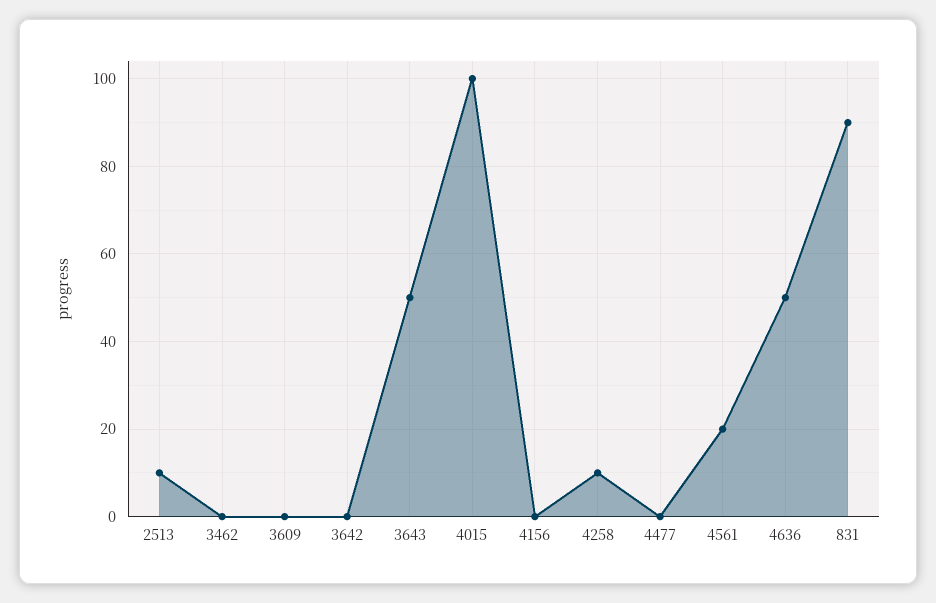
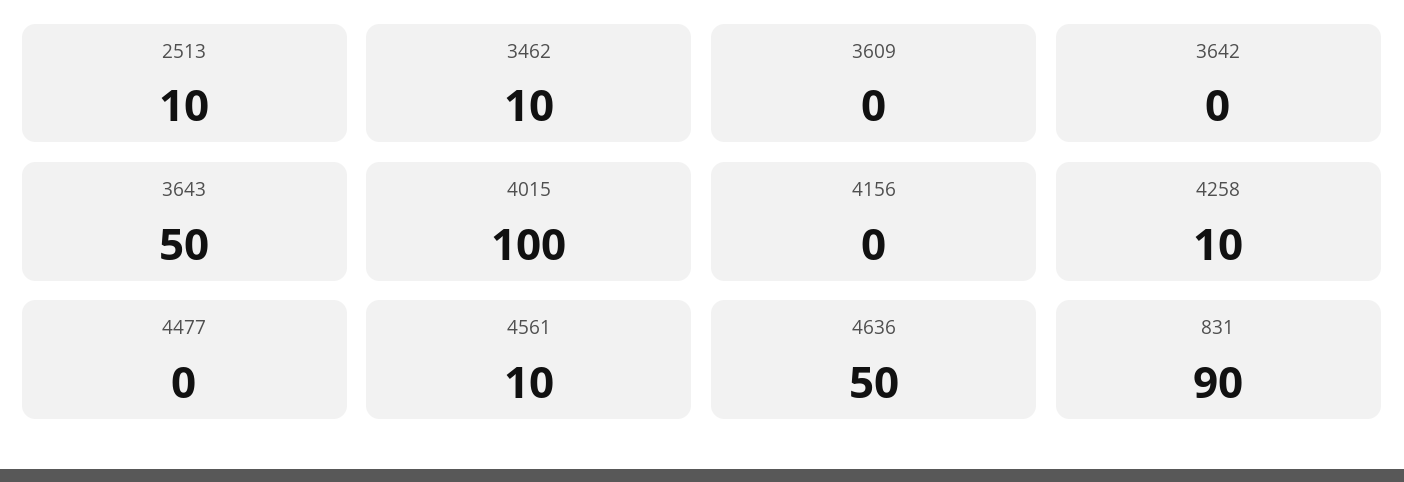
  {
    "2513": 10,
-   "3462": 0,
+   "3462": 10,
    "3609": 0,
    "3642": 0,
    "3643": 50,
    "4015": 100,
    "4156": 0,
    "4258": 10,
    "4477": 0,
-   "4561": 20,
+   "4561": 10,
    "4636": 50,
    "831": 90
  }

